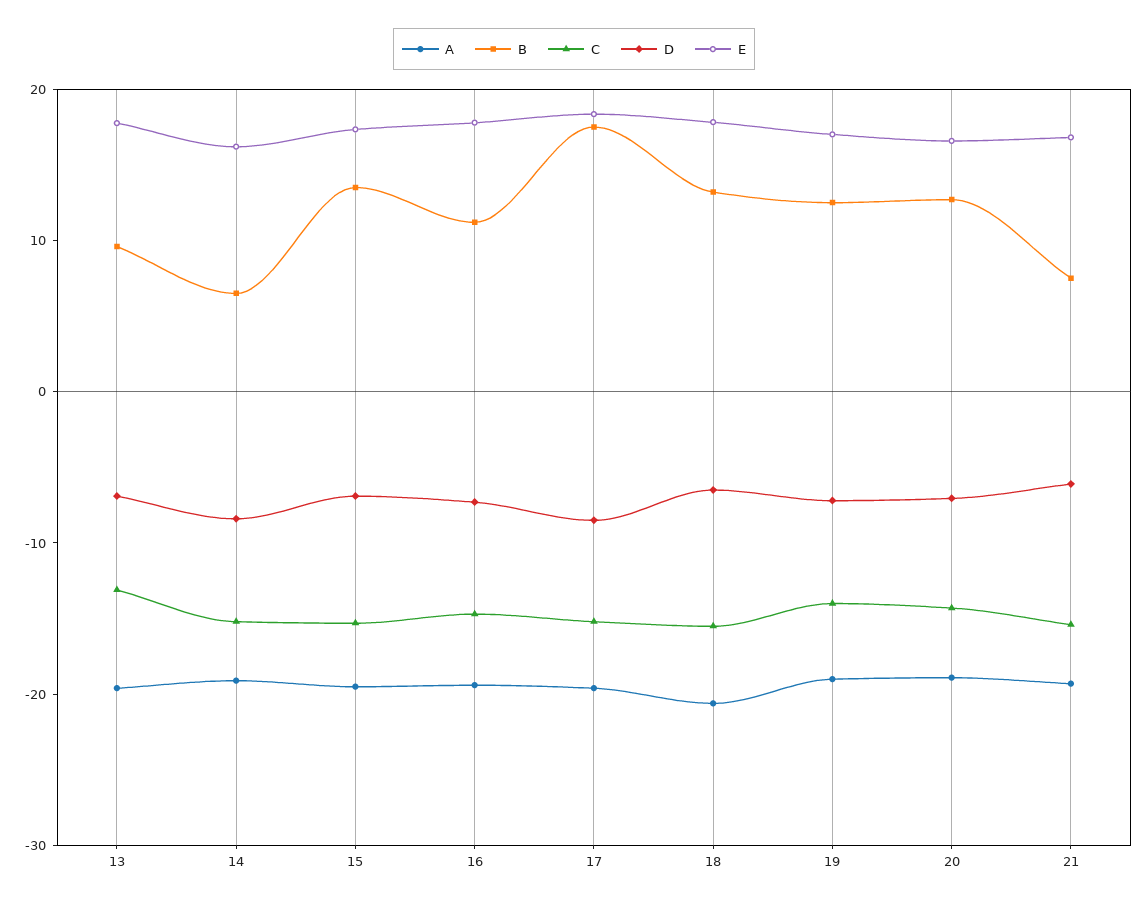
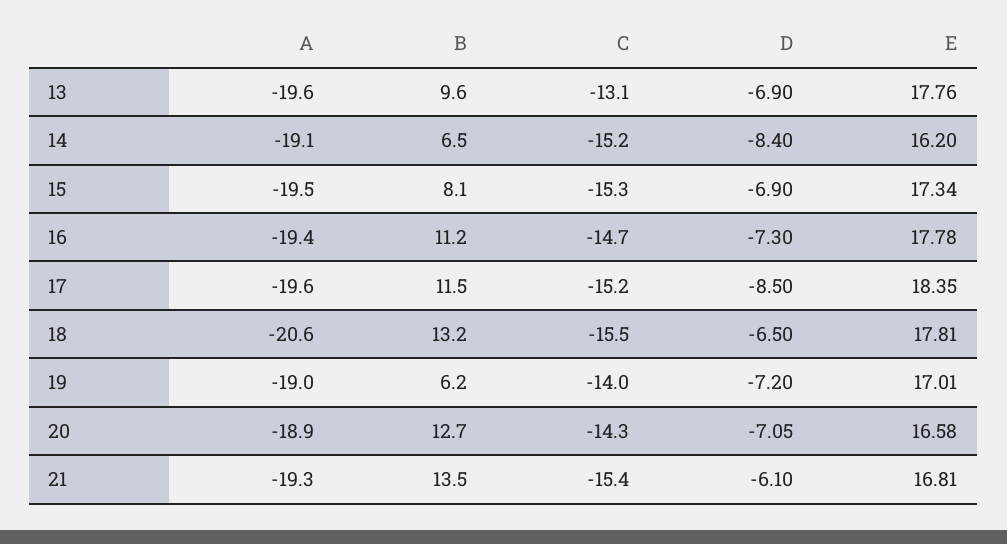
  {
    "A": {
      "13": -19.6,
      "14": -19.1,
      "15": -19.5,
      "16": -19.4,
      "17": -19.6,
      "18": -20.6,
      "19": -19,
      "20": -18.9,
      "21": -19.3
    },
    "B": {
      "13": 9.6,
      "14": 6.5,
-     "15": 14,
+     "15": 8.1,
      "16": 11.2,
-     "17": 18,
+     "17": 11.5,
      "18": 13.2,
-     "19": 12,
+     "19": 6.2,
      "20": 12.7,
-     "21": 8
+     "21": 13.5
    },
    "C": {
      "13": -13.1,
      "14": -15.2,
      "15": -15.3,
      "16": -14.7,
      "17": -15.2,
      "18": -15.5,
      "19": -14,
      "20": -14.3,
      "21": -15.4
    },
    "D": {
      "13": -6.9,
      "14": -8.4,
      "15": -6.9,
      "16": -7.3,
      "17": -8.5,
      "18": -6.5,
      "19": -7.2,
      "20": -7.05,
      "21": -6.1
    },
    "E": {
      "13": 17.76,
      "14": 16.2,
      "15": 17.34,
      "16": 17.78,
      "17": 18.35,
      "18": 17.81,
      "19": 17.01,
      "20": 16.58,
      "21": 16.81
    }
  }

